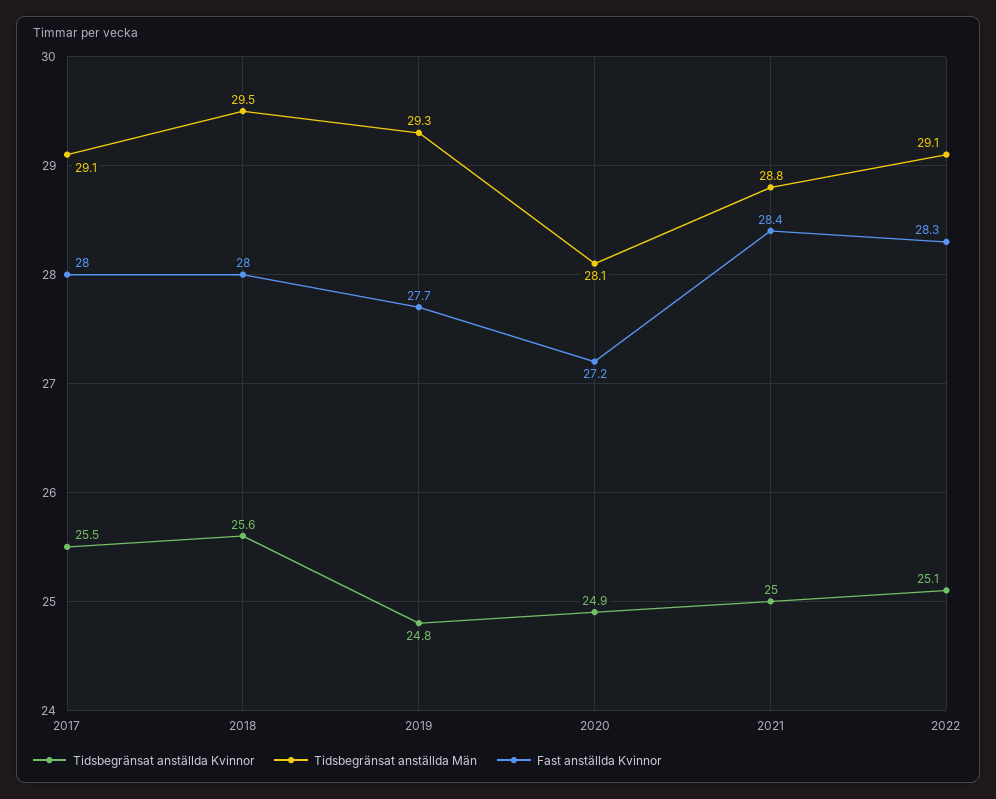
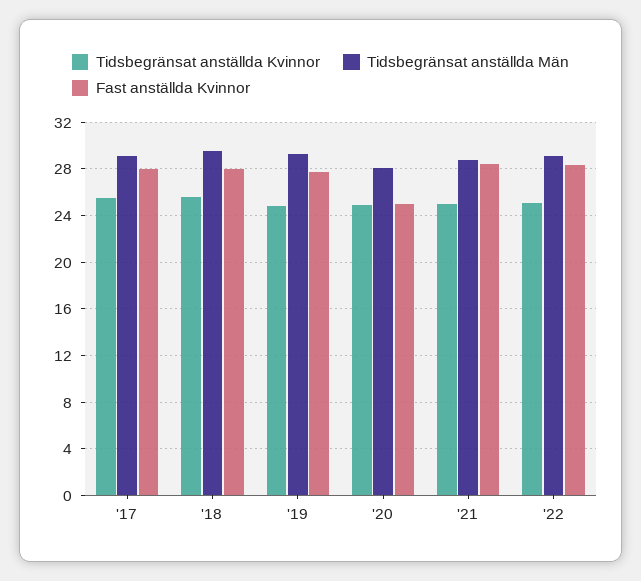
  {
    "Tidsbegränsat anställda Kvinnor": {
      "2017": 25.5,
      "2018": 25.6,
      "2019": 24.8,
      "2020": 24.9,
      "2021": 25,
      "2022": 25.1
    },
    "Tidsbegränsat anställda Män": {
      "2017": 29.1,
      "2018": 29.5,
      "2019": 29.3,
      "2020": 28.1,
      "2021": 28.8,
      "2022": 29.1
    },
    "Fast anställda Kvinnor": {
      "2017": 28,
      "2018": 28,
      "2019": 27.7,
-     "2020": 27.2,
+     "2020": 25,
      "2021": 28.4,
      "2022": 28.3
    }
  }

